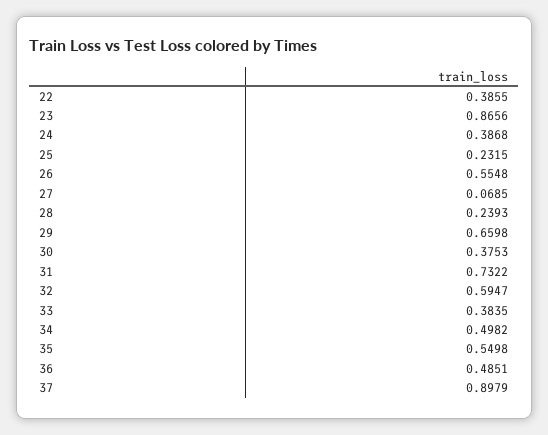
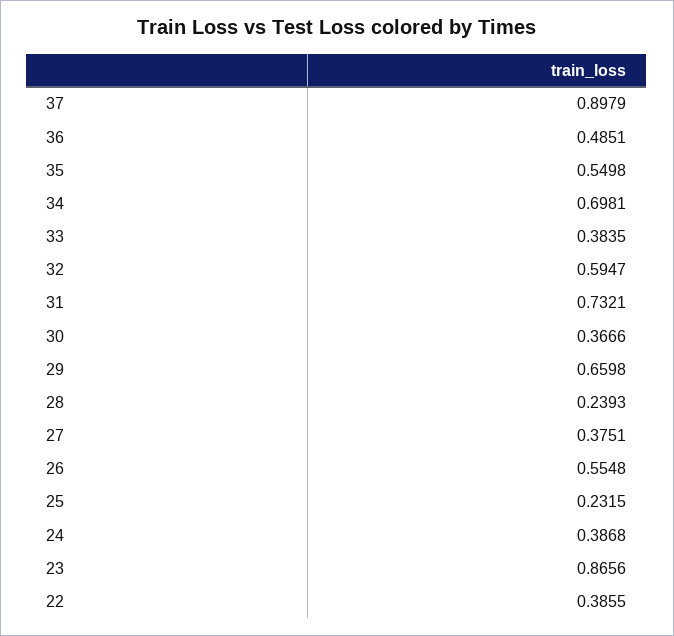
  {
    "22": 0.3855,
    "23": 0.8656,
    "24": 0.3868,
    "25": 0.2315,
    "26": 0.5548,
-   "27": 0.0685,
+   "27": 0.3751,
    "28": 0.2393,
    "29": 0.6598,
-   "30": 0.3753,
+   "30": 0.3666,
-   "31": 0.7322,
+   "31": 0.7321,
    "32": 0.5947,
    "33": 0.3835,
-   "34": 0.4982,
+   "34": 0.6981,
    "35": 0.5498,
    "36": 0.4851,
    "37": 0.8979
  }

